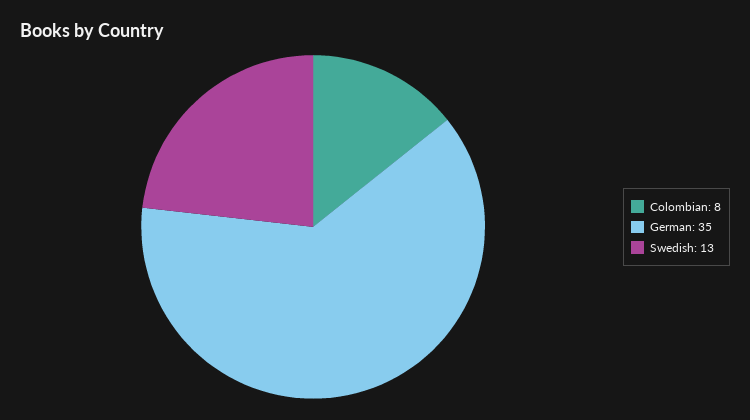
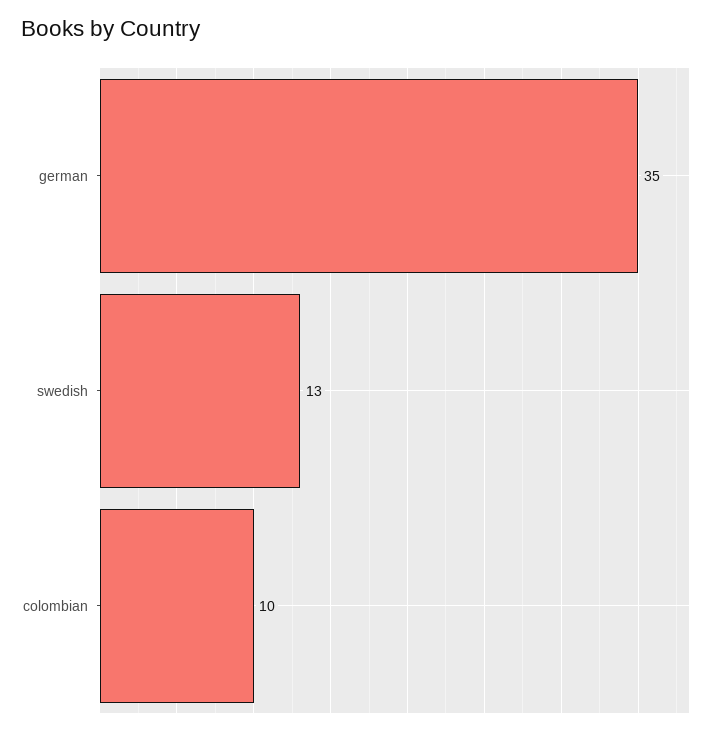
  {
-   "Colombian": 8,
+   "Colombian": 10,
    "German": 35,
    "Swedish": 13
  }

